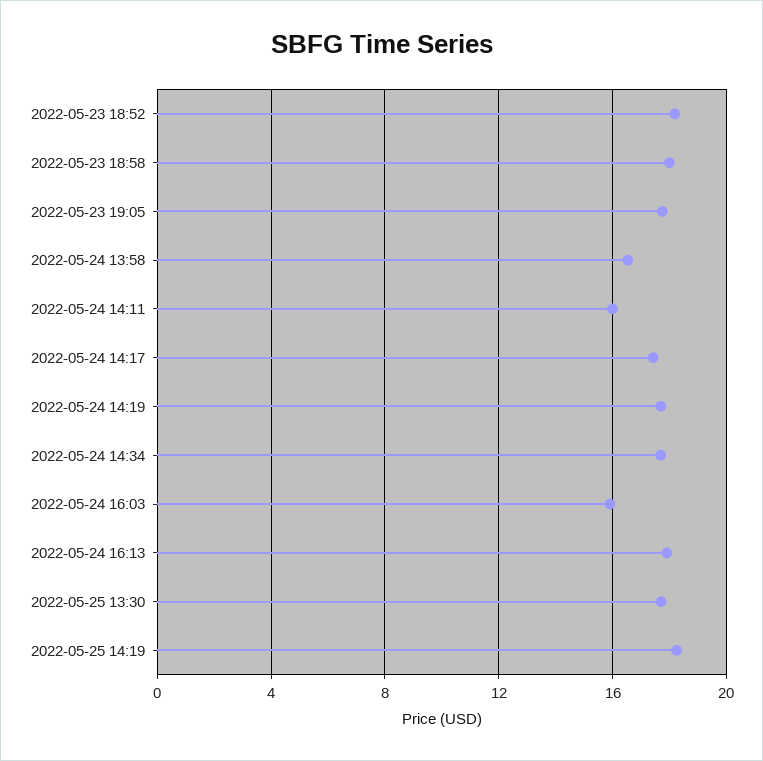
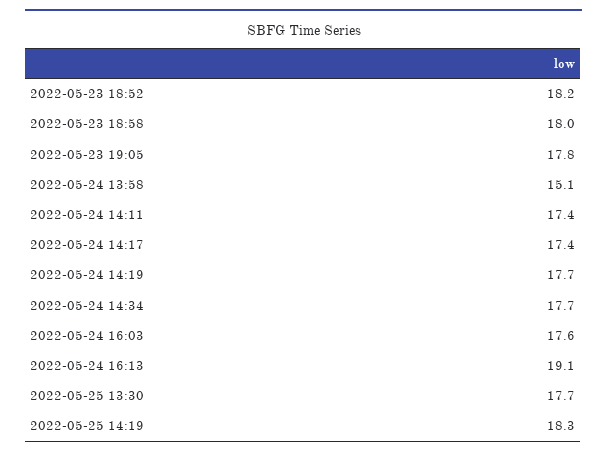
  {
    "2022-05-23 18:52": 18.2,
    "2022-05-23 18:58": 18,
    "2022-05-23 19:05": 17.8,
-   "2022-05-24 13:58": 16.5,
+   "2022-05-24 13:58": 15.1,
-   "2022-05-24 14:11": 16,
+   "2022-05-24 14:11": 17.4,
    "2022-05-24 14:17": 17.4,
    "2022-05-24 14:19": 17.7,
    "2022-05-24 14:34": 17.7,
-   "2022-05-24 16:03": 16,
+   "2022-05-24 16:03": 17.6,
-   "2022-05-24 16:13": 18,
+   "2022-05-24 16:13": 19.1,
    "2022-05-25 13:30": 17.7,
    "2022-05-25 14:19": 18.3
  }

